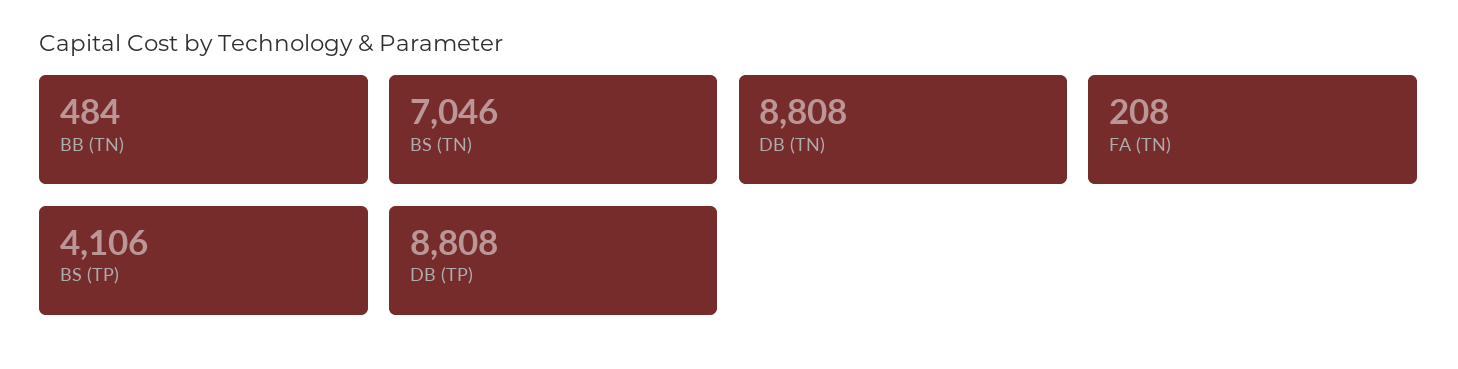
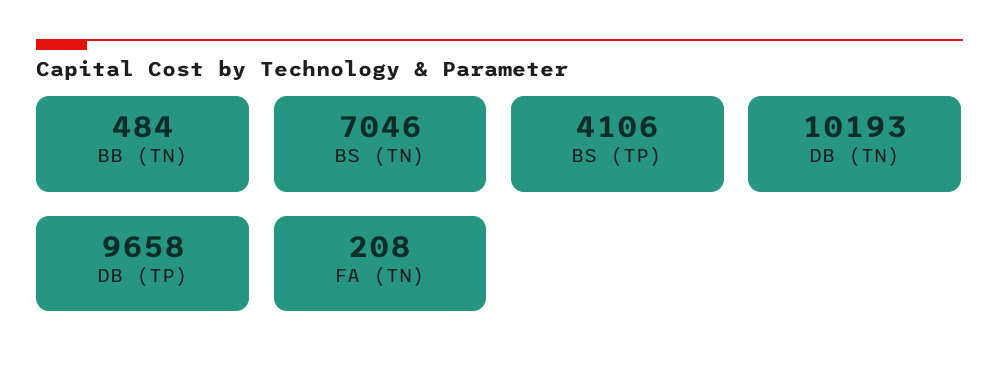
  {
    "BB (TN)": 484,
    "BS (TN)": 7046,
-   "DB (TN)": 8808,
+   "DB (TN)": 10193,
    "FA (TN)": 208,
    "BS (TP)": 4106,
-   "DB (TP)": 8808
+   "DB (TP)": 9658
  }

